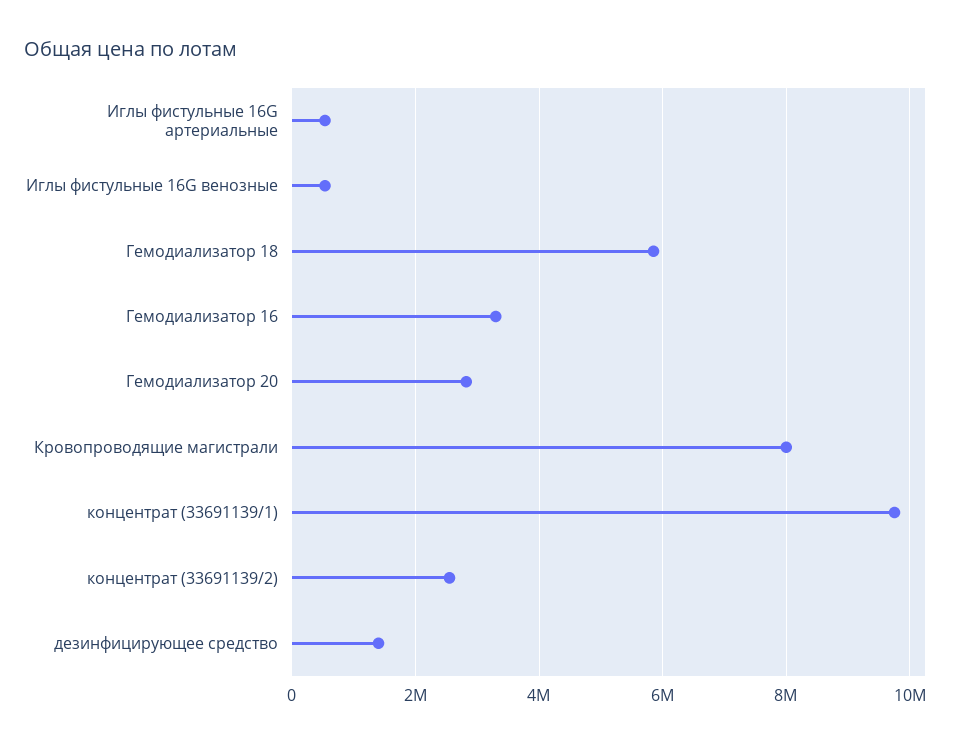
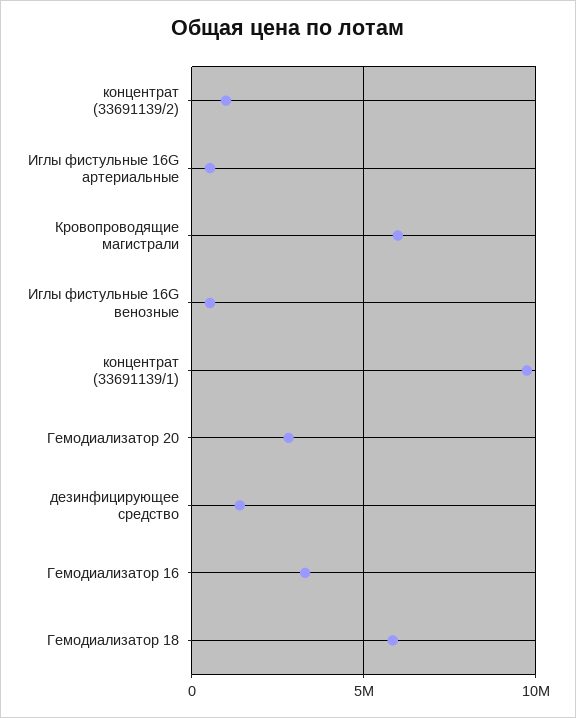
  {
    "Иглы фистульные 16G артериальные": 600000,
    "Иглы фистульные 16G венозные": 600000,
    "Гемодиализатор 18": 5800000,
    "Гемодиализатор 16": 3400000,
    "Гемодиализатор 20": 2800000,
-   "Кровопроводящие магистрали": 8000000,
+   "Кровопроводящие магистрали": 6000000,
    "концентрат (33691139/1)": 9800000,
-   "концентрат (33691139/2)": 2600000,
+   "концентрат (33691139/2)": 1000000,
    "дезинфицирующее средство": 1400000
  }

